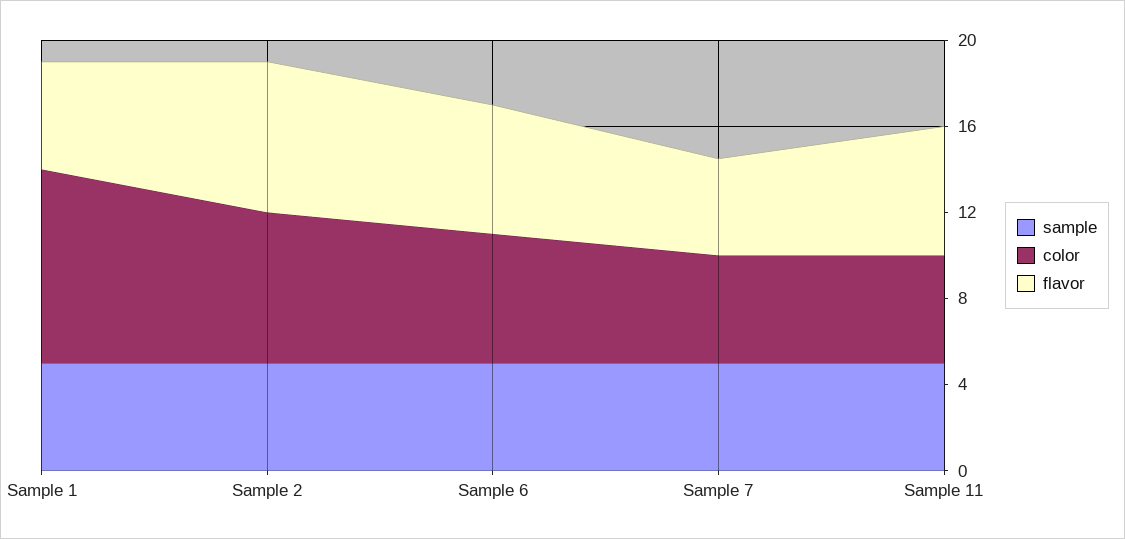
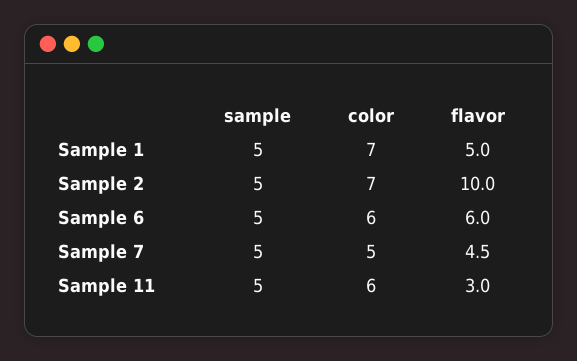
  {
    "sample": {
      "Sample 1": 5,
      "Sample 2": 5,
      "Sample 6": 5,
      "Sample 7": 5,
      "Sample 11": 5
    },
    "color": {
-     "Sample 1": 9,
+     "Sample 1": 7,
      "Sample 2": 7,
      "Sample 6": 6,
      "Sample 7": 5,
-     "Sample 11": 5
+     "Sample 11": 6
    },
    "flavor": {
      "Sample 1": 5,
-     "Sample 2": 7,
+     "Sample 2": 10,
      "Sample 6": 6,
      "Sample 7": 4.5,
-     "Sample 11": 6
+     "Sample 11": 3
    }
  }

